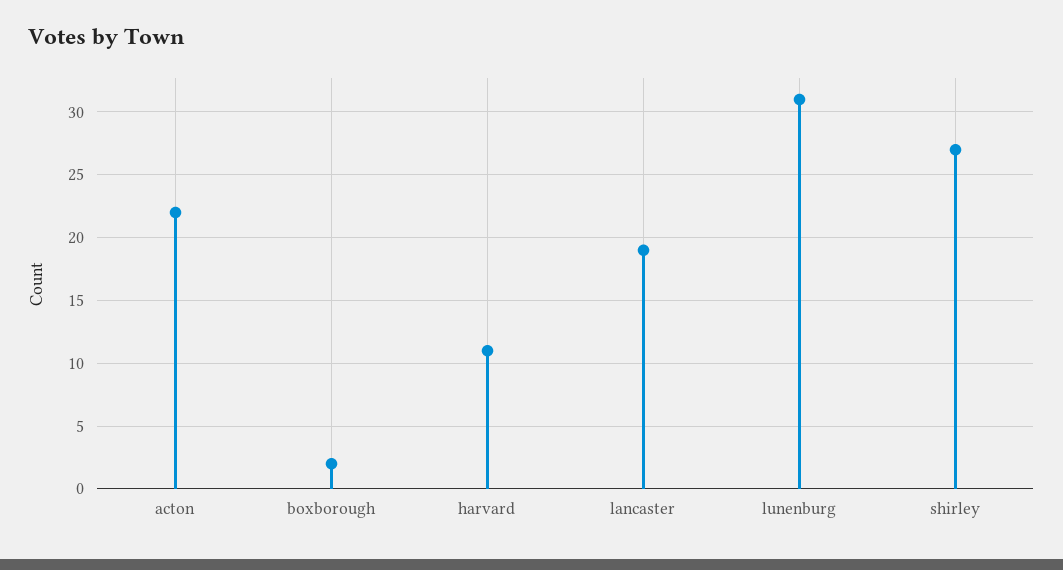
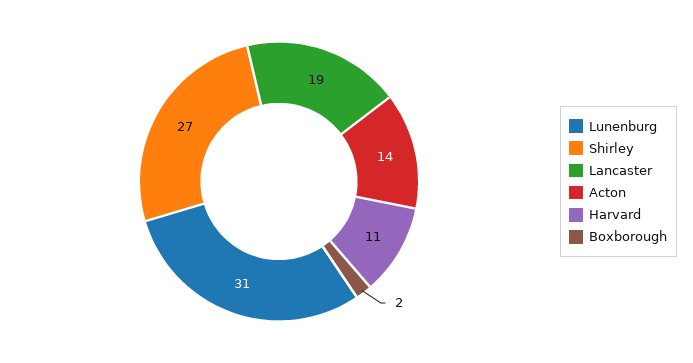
  {
-   "acton": 22,
+   "acton": 14,
    "boxborough": 2,
    "harvard": 11,
    "lancaster": 19,
    "lunenburg": 31,
    "shirley": 27
  }

